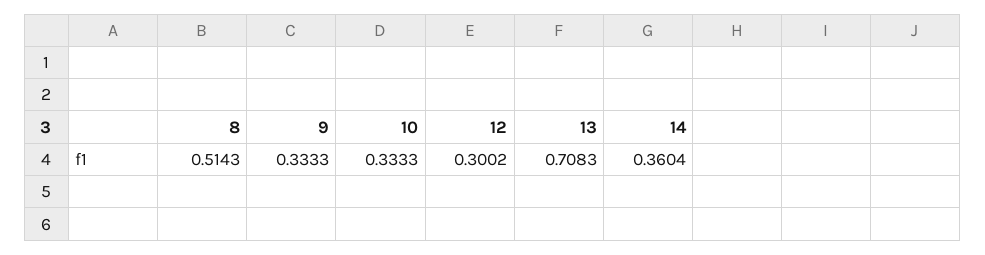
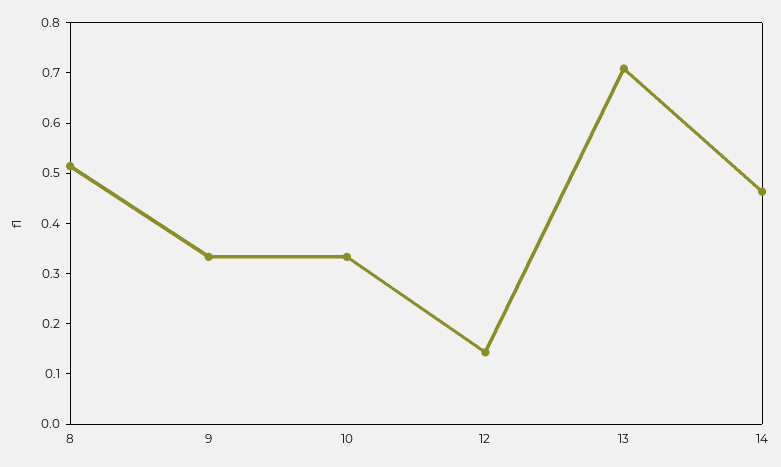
  {
    "8": 0.5143,
    "9": 0.3333,
    "10": 0.3333,
-   "12": 0.3002,
+   "12": 0.14,
    "13": 0.7083,
-   "14": 0.3604
+   "14": 0.46
  }

